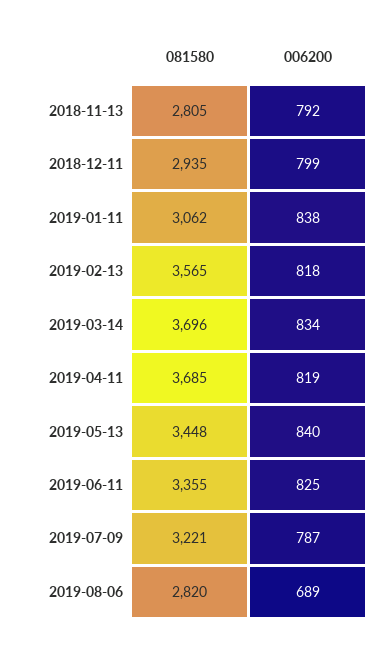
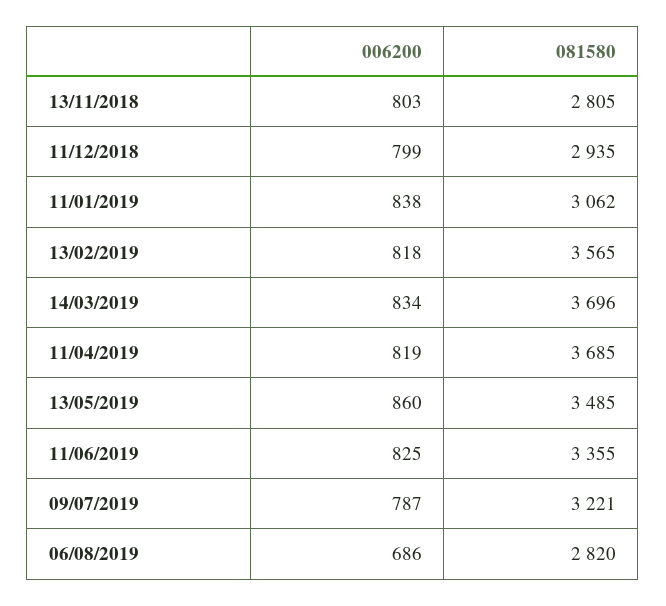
  {
    "081580": {
      "2018-11-13": 2805,
      "2018-12-11": 2935,
      "2019-01-11": 3062,
      "2019-02-13": 3565,
      "2019-03-14": 3696,
      "2019-04-11": 3685,
-     "2019-05-13": 3448,
+     "2019-05-13": 3485,
      "2019-06-11": 3355,
      "2019-07-09": 3221,
      "2019-08-06": 2820
    },
    "006200": {
-     "2018-11-13": 792,
+     "2018-11-13": 803,
      "2018-12-11": 799,
      "2019-01-11": 838,
      "2019-02-13": 818,
      "2019-03-14": 834,
      "2019-04-11": 819,
-     "2019-05-13": 840,
+     "2019-05-13": 860,
      "2019-06-11": 825,
      "2019-07-09": 787,
-     "2019-08-06": 689
+     "2019-08-06": 686
    }
  }

